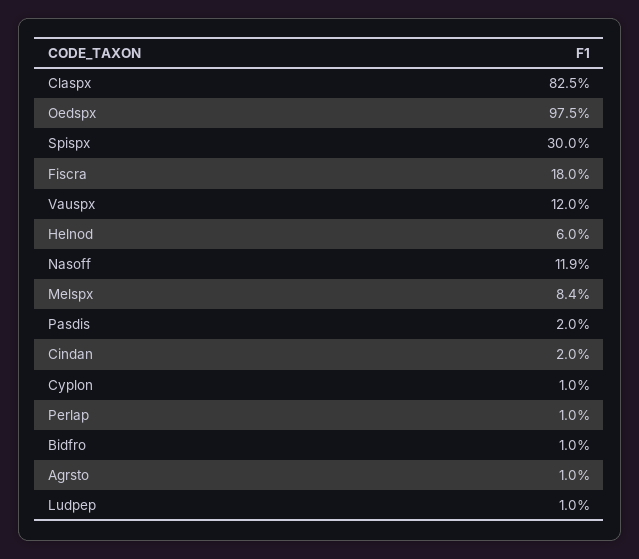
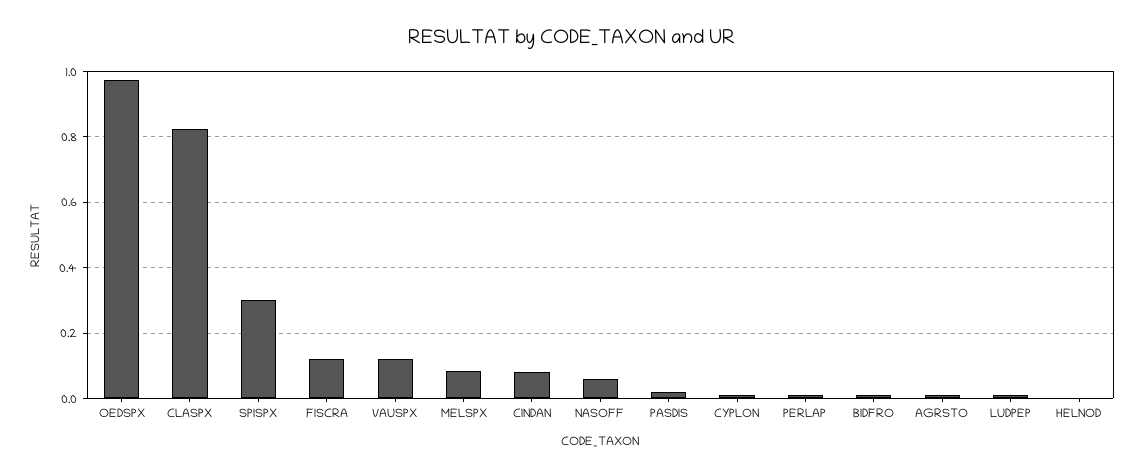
  {
    "Claspx": 0.825,
    "Oedspx": 0.975,
    "Spispx": 0.3,
-   "Fiscra": 0.18,
+   "Fiscra": 0.12,
    "Vauspx": 0.12,
-   "Helnod": 0.06,
+   "Helnod": 0,
-   "Nasoff": 0.119,
+   "Nasoff": 0.06,
    "Melspx": 0.084,
    "Pasdis": 0.02,
-   "Cindan": 0.02,
+   "Cindan": 0.08,
    "Cyplon": 0.01,
    "Perlap": 0.01,
    "Bidfro": 0.01,
    "Agrsto": 0.01,
    "Ludpep": 0.01
  }

